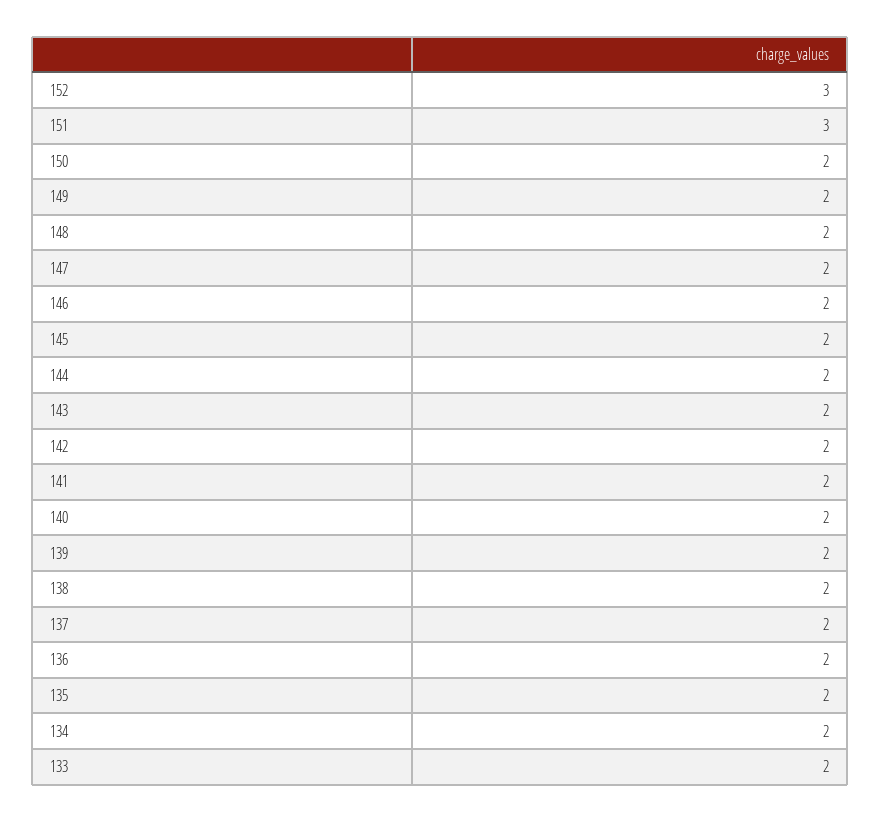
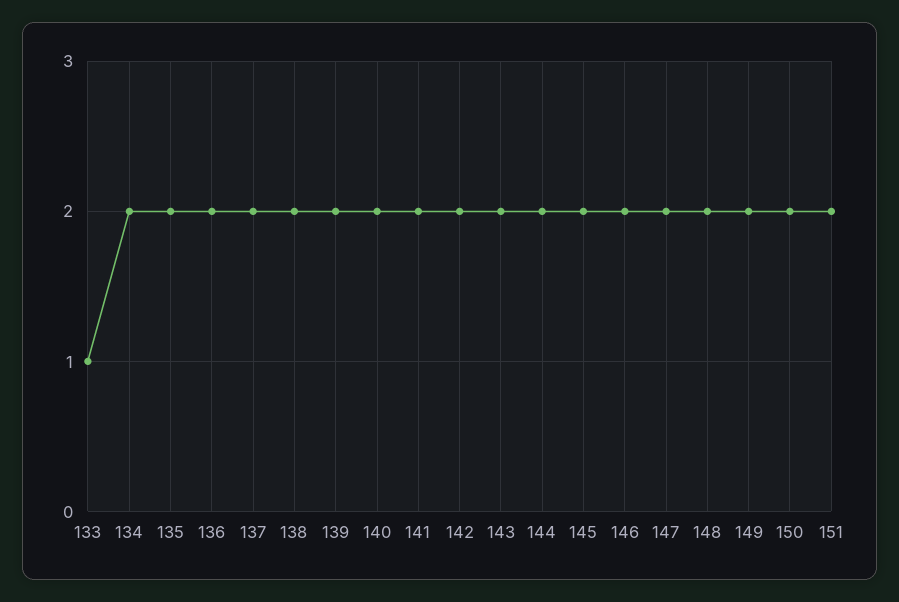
  {
-   "152": 3,
-   "151": 3,
+   "151": 2,
    "150": 2,
    "149": 2,
    "148": 2,
    "147": 2,
    "146": 2,
    "145": 2,
    "144": 2,
    "143": 2,
    "142": 2,
    "141": 2,
    "140": 2,
    "139": 2,
    "138": 2,
    "137": 2,
    "136": 2,
    "135": 2,
    "134": 2,
-   "133": 2
+   "133": 1
  }

